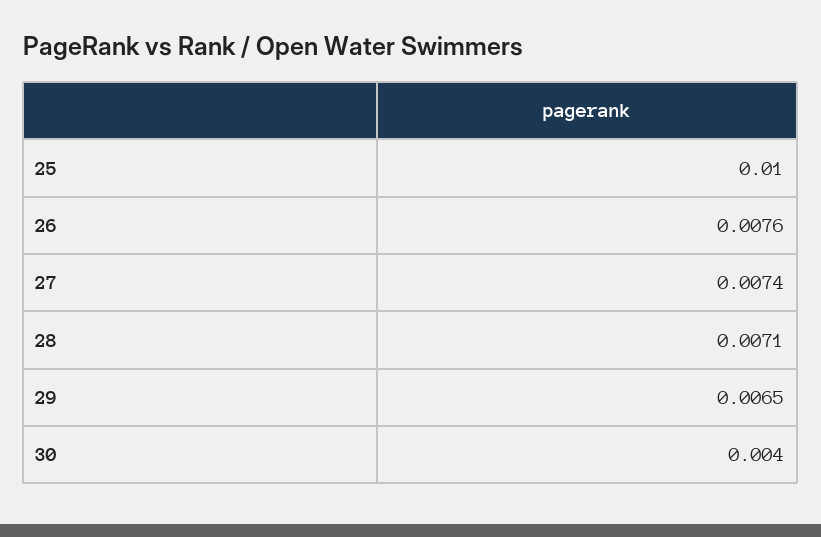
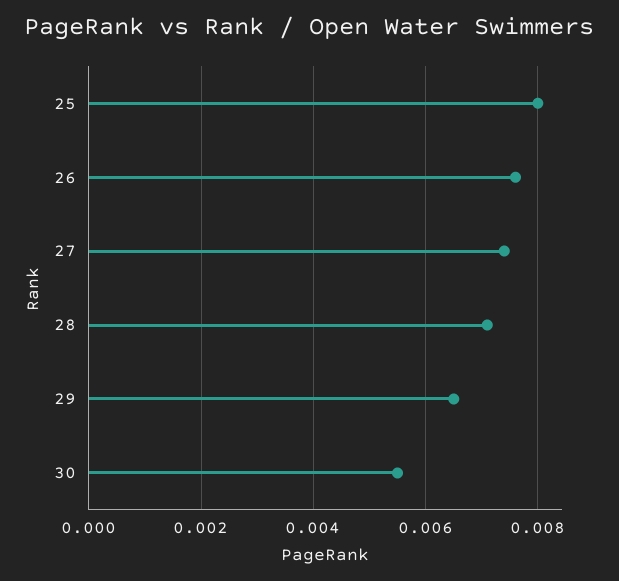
  {
-   "25": 0.01,
+   "25": 0.008,
    "26": 0.0076,
    "27": 0.0074,
    "28": 0.0071,
    "29": 0.0065,
-   "30": 0.004
+   "30": 0.0055
  }

